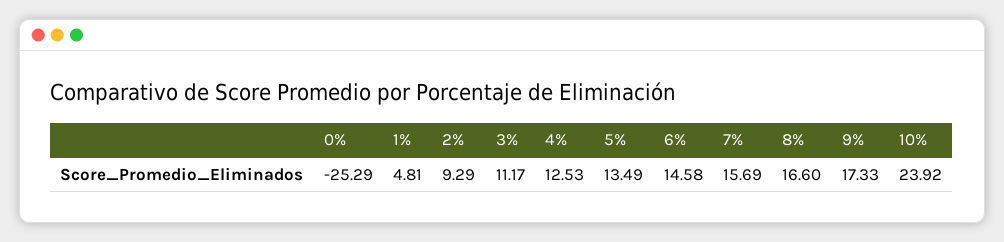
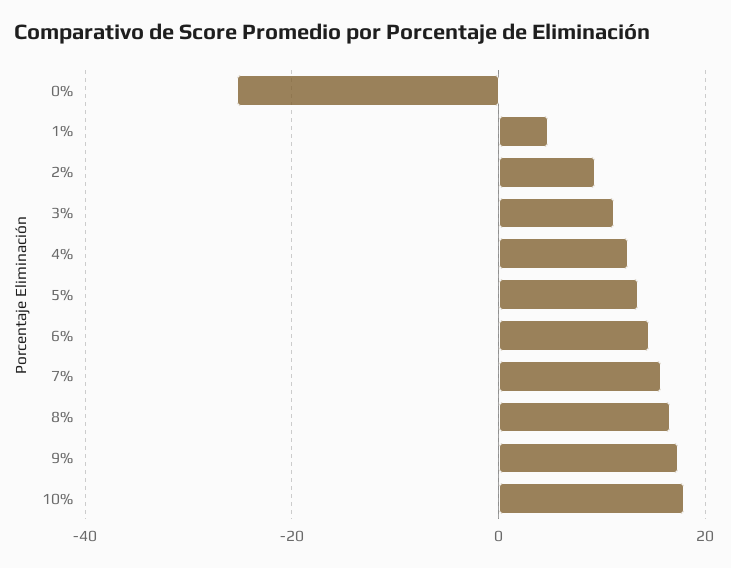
  {
    "0%": -25.29,
    "1%": 4.81,
    "2%": 9.29,
    "3%": 11.17,
    "4%": 12.53,
    "5%": 13.49,
    "6%": 14.58,
    "7%": 15.69,
    "8%": 16.6,
    "9%": 17.33,
-   "10%": 23.92
+   "10%": 18
  }

